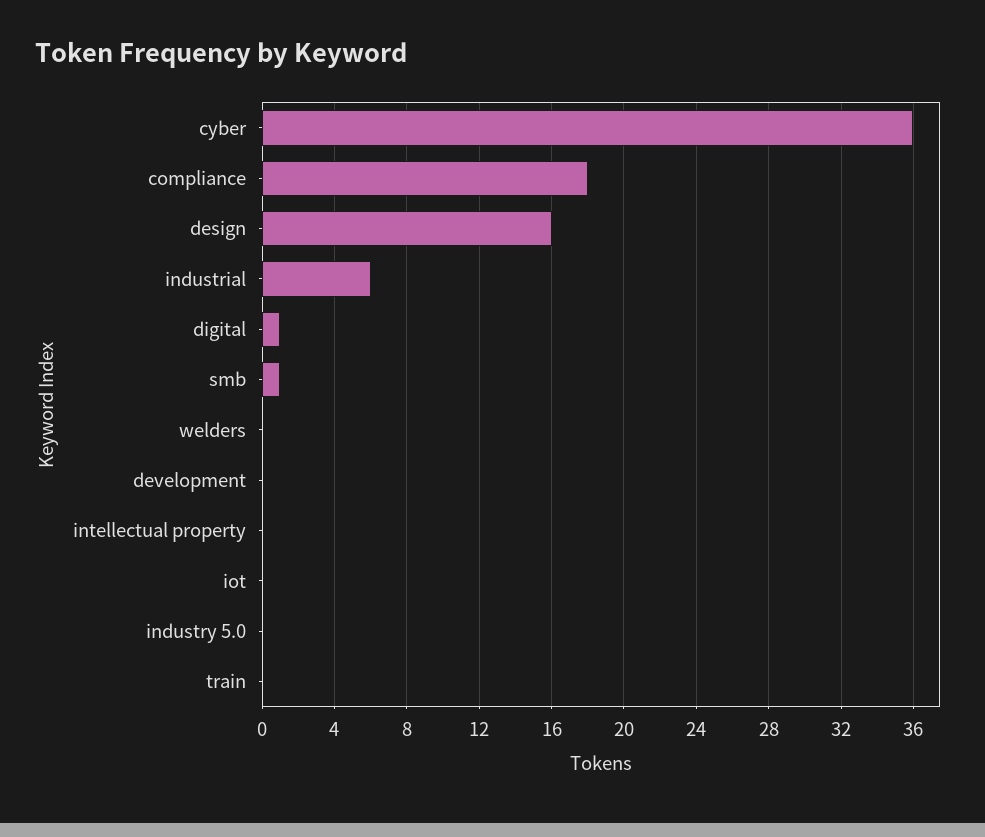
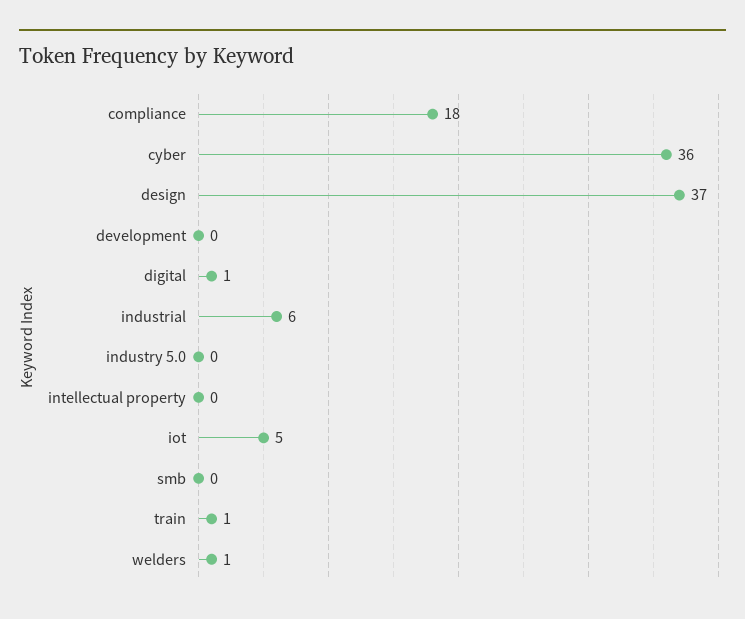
  {
    "cyber": 36,
    "compliance": 18,
-   "design": 16,
+   "design": 37,
    "industrial": 6,
    "digital": 1,
-   "smb": 1,
+   "smb": 0,
-   "welders": 0,
+   "welders": 1,
    "development": 0,
    "intellectual property": 0,
-   "iot": 0,
+   "iot": 5,
    "industry 5.0": 0,
-   "train": 0
+   "train": 1
  }

